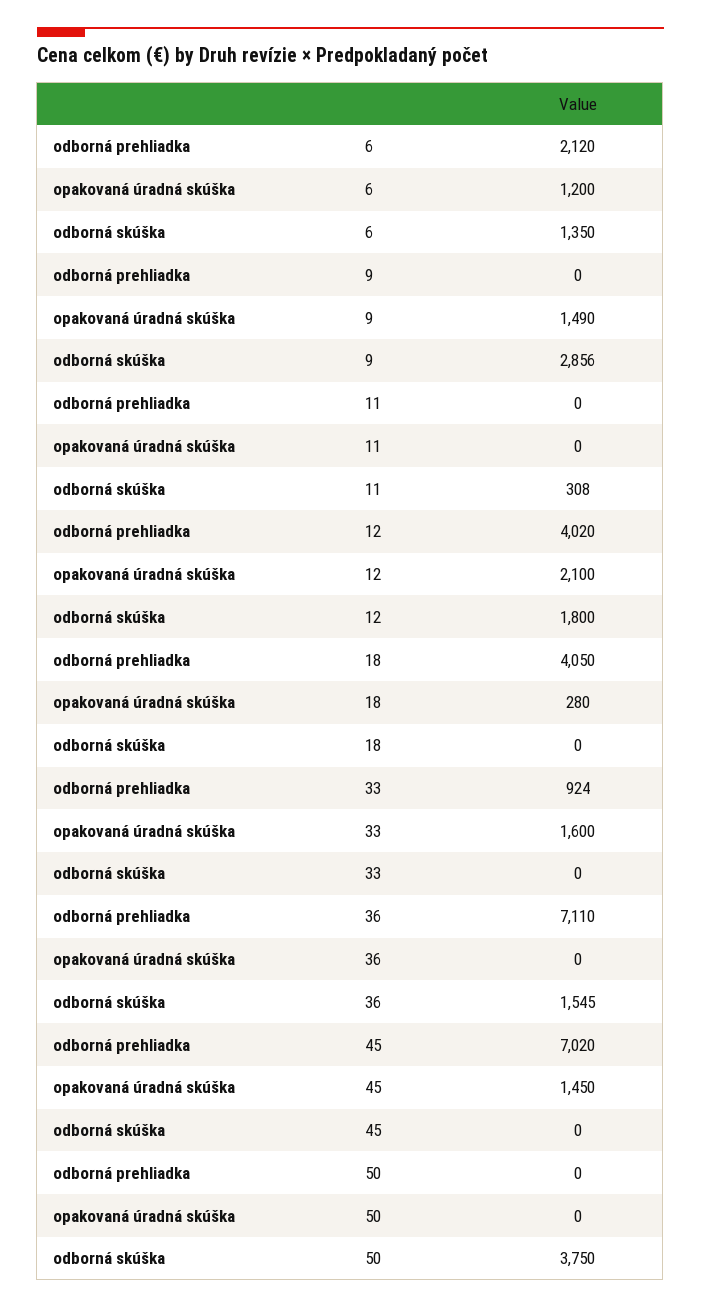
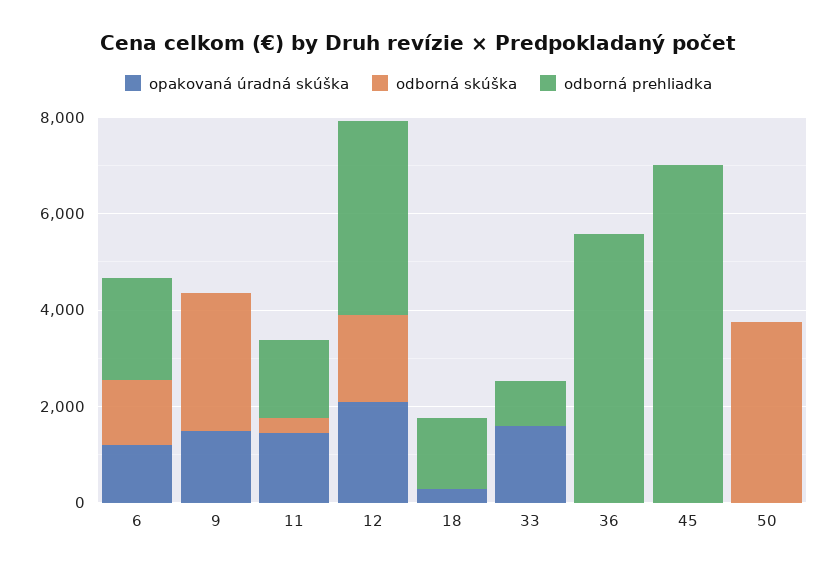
  {
    "odborná prehliadka": {
      "6": 2120,
      "9": 0,
-     "11": 0,
+     "11": 1500,
      "12": 4020,
-     "18": 4050,
+     "18": 1500,
      "33": 924,
-     "36": 7110,
+     "36": 5500,
      "45": 7020,
      "50": 0
    },
    "opakovaná úradná skúška": {
      "6": 1200,
      "9": 1490,
-     "11": 0,
+     "11": 1500,
      "12": 2100,
      "18": 280,
      "33": 1600,
      "36": 0,
-     "45": 1450,
+     "45": 0,
      "50": 0
    },
    "odborná skúška": {
      "6": 1350,
      "9": 2856,
      "11": 308,
      "12": 1800,
      "18": 0,
      "33": 0,
-     "36": 1545,
+     "36": 0,
      "45": 0,
      "50": 3750
    }
  }

